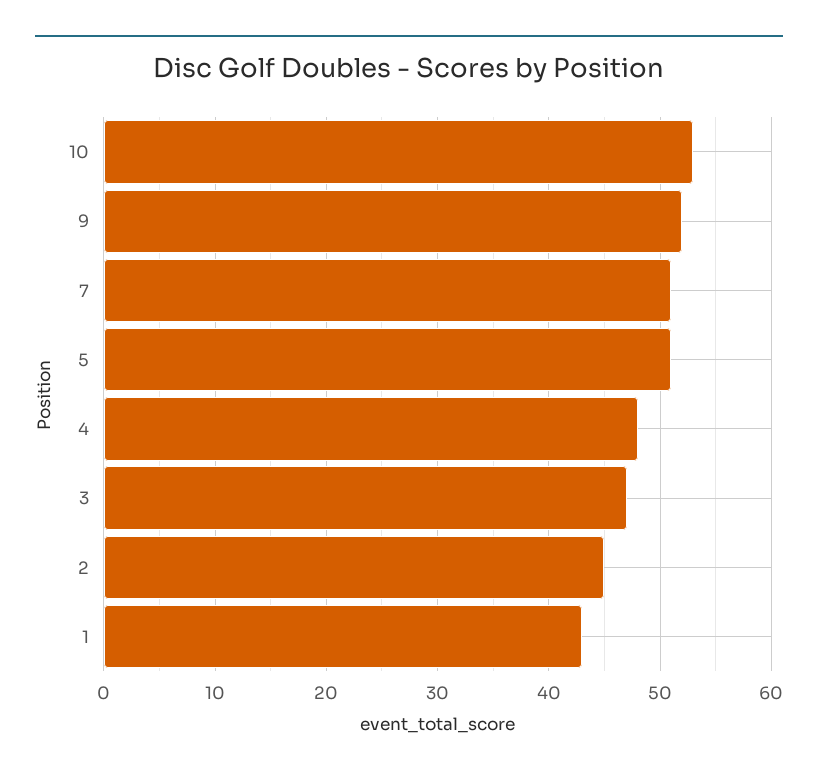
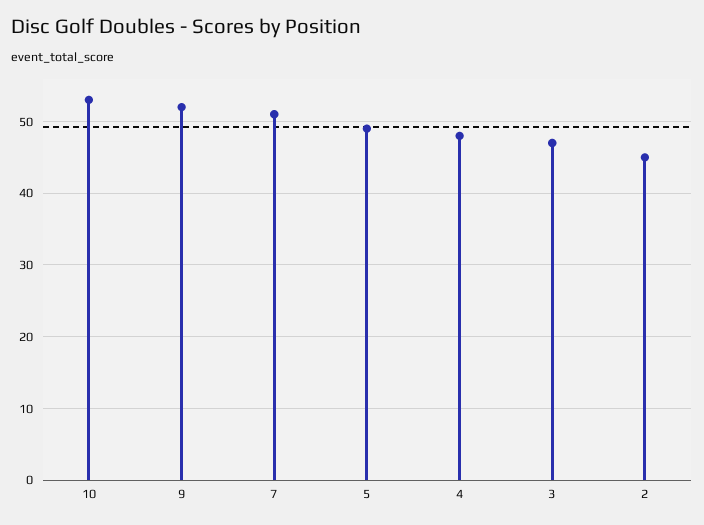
  {
    "10": 53,
    "9": 52,
    "7": 51,
-   "5": 51,
+   "5": 49,
    "4": 48,
    "3": 47,
-   "2": 45,
+   "2": 45
-   "1": 43
  }

